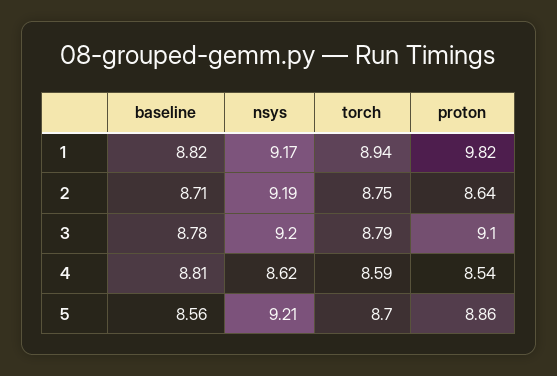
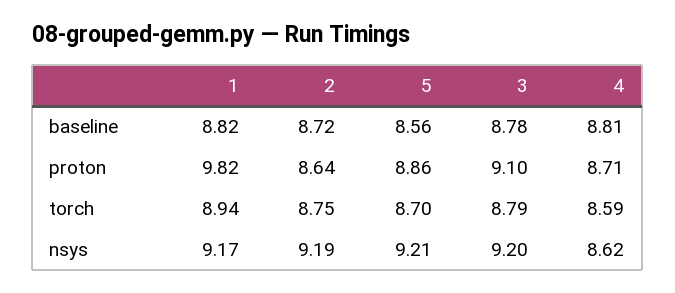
  {
    "baseline": {
      "1": 8.82,
-     "2": 8.71,
+     "2": 8.72,
      "3": 8.78,
      "4": 8.81,
      "5": 8.56
    },
    "nsys": {
      "1": 9.17,
      "2": 9.19,
      "3": 9.2,
      "4": 8.62,
      "5": 9.21
    },
    "torch": {
      "1": 8.94,
      "2": 8.75,
      "3": 8.79,
      "4": 8.59,
      "5": 8.7
    },
    "proton": {
      "1": 9.82,
      "2": 8.64,
      "3": 9.1,
-     "4": 8.54,
+     "4": 8.71,
      "5": 8.86
    }
  }

